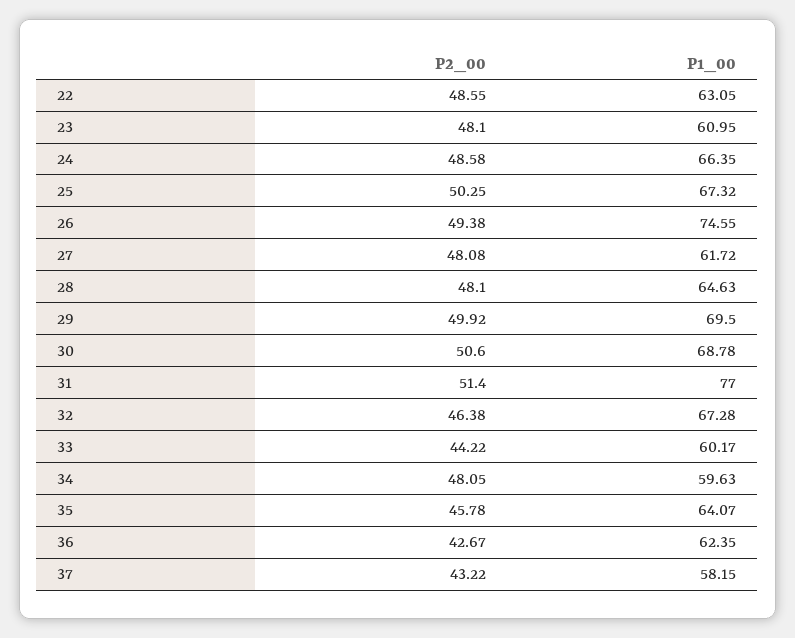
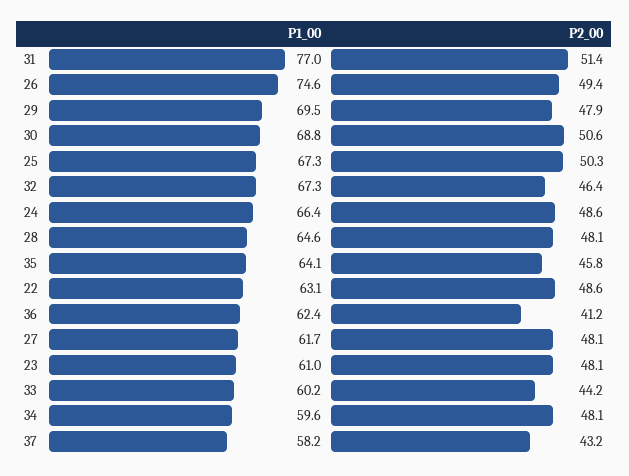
  {
    "P2_00": {
      "22": 48.55,
      "23": 48.1,
      "24": 48.58,
      "25": 50.25,
      "26": 49.38,
      "27": 48.08,
      "28": 48.1,
-     "29": 49.92,
+     "29": 47.9,
      "30": 50.6,
      "31": 51.4,
      "32": 46.38,
      "33": 44.22,
      "34": 48.05,
      "35": 45.78,
-     "36": 42.67,
+     "36": 41.2,
      "37": 43.22
    },
    "P1_00": {
      "22": 63.05,
      "23": 60.95,
      "24": 66.35,
      "25": 67.32,
      "26": 74.55,
      "27": 61.72,
      "28": 64.63,
      "29": 69.5,
      "30": 68.78,
      "31": 77,
      "32": 67.28,
      "33": 60.17,
      "34": 59.63,
      "35": 64.07,
      "36": 62.35,
      "37": 58.15
    }
  }

